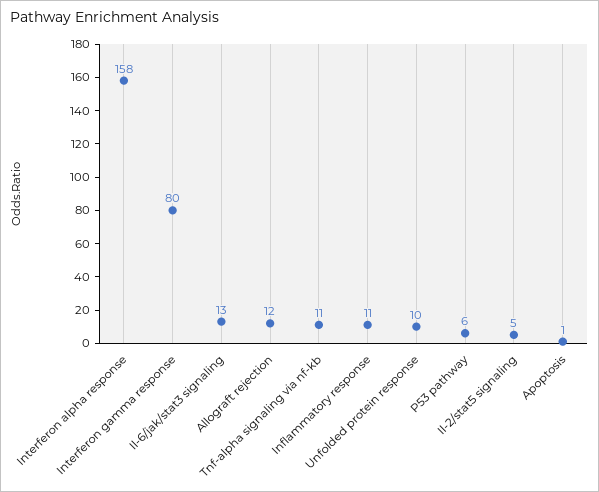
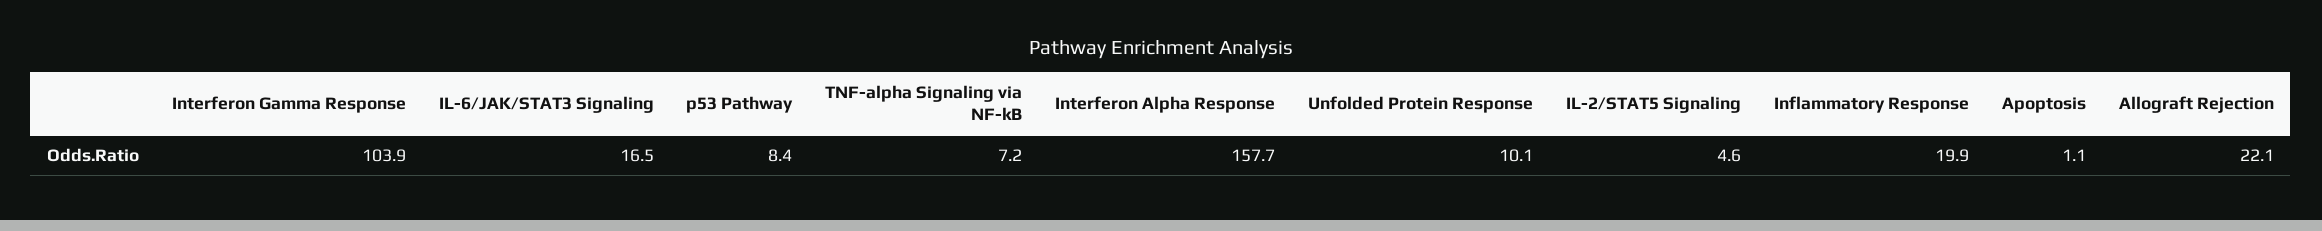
  {
    "Interferon alpha response": 157.7,
-   "Interferon gamma response": 80,
+   "Interferon gamma response": 103.9,
-   "Il-6/jak/stat3 signaling": 13,
+   "Il-6/jak/stat3 signaling": 16.5,
-   "Allograft rejection": 12,
+   "Allograft rejection": 22.1,
-   "Tnf-alpha signaling via nf-kb": 11,
+   "Tnf-alpha signaling via nf-kb": 7.2,
-   "Inflammatory response": 11,
+   "Inflammatory response": 19.9,
    "Unfolded protein response": 10.1,
-   "P53 pathway": 6,
+   "P53 pathway": 8.4,
    "Il-2/stat5 signaling": 4.6,
    "Apoptosis": 1.1
  }

